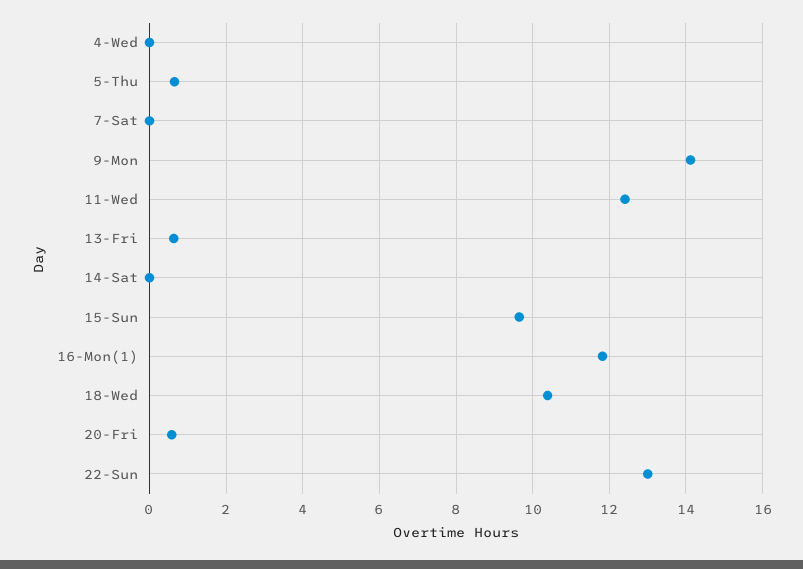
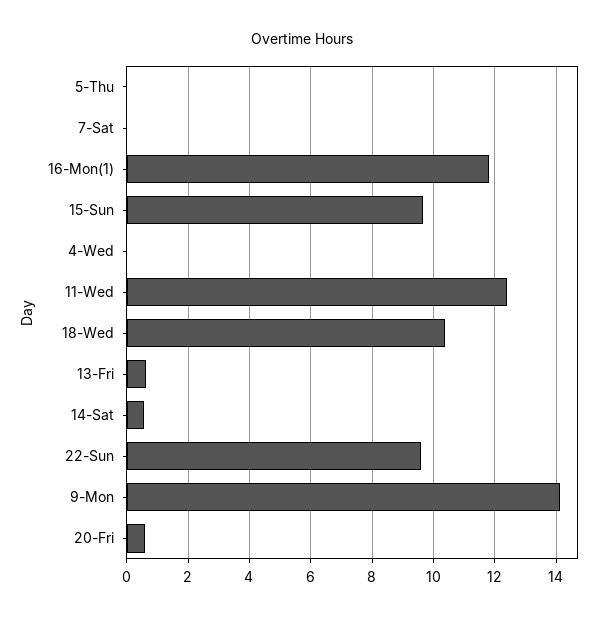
  {
    "4-Wed": 0,
-   "5-Thu": 0.6,
+   "5-Thu": 0,
    "7-Sat": 0,
    "9-Mon": 14.2,
    "11-Wed": 12.4,
    "13-Fri": 0.6,
-   "14-Sat": 0,
+   "14-Sat": 0.6,
    "15-Sun": 9.6,
    "16-Mon(1)": 11.8,
    "18-Wed": 10.4,
    "20-Fri": 0.6,
-   "22-Sun": 13
+   "22-Sun": 9.6
  }

